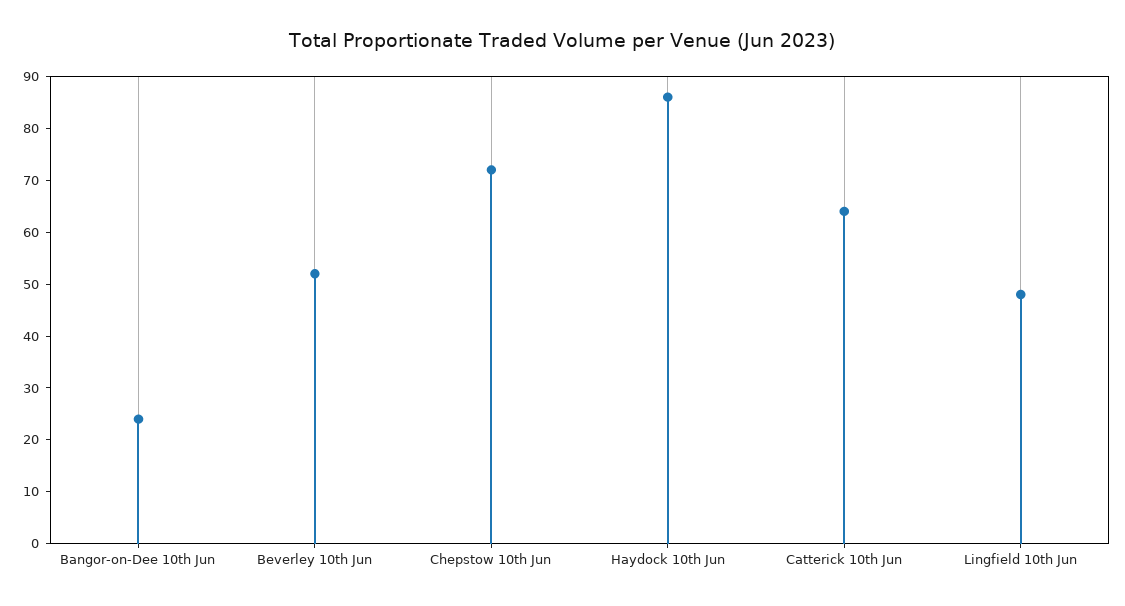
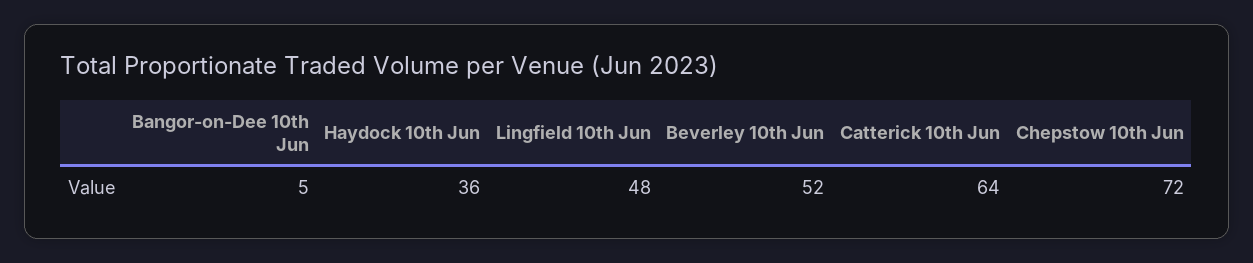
  {
-   "Bangor-on-Dee 10th Jun": 25,
+   "Bangor-on-Dee 10th Jun": 5,
    "Beverley 10th Jun": 52,
    "Chepstow 10th Jun": 72,
-   "Haydock 10th Jun": 85,
+   "Haydock 10th Jun": 36,
    "Catterick 10th Jun": 64,
    "Lingfield 10th Jun": 48
  }

